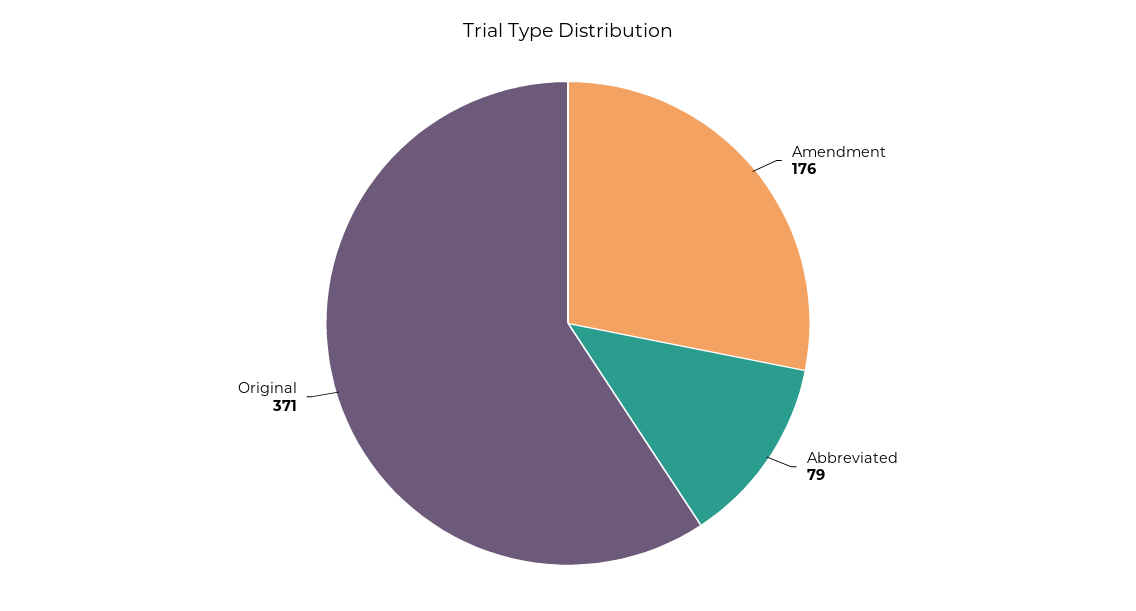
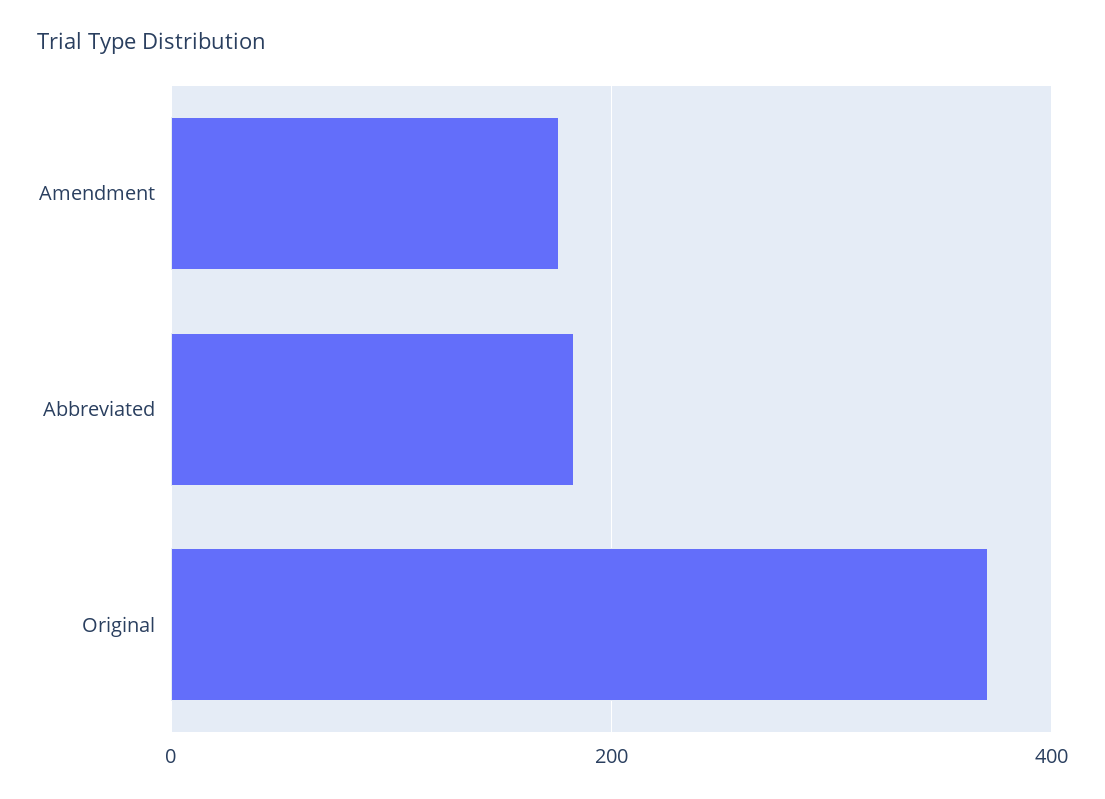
  {
    "Amendment": 176,
-   "Abbreviated": 79,
+   "Abbreviated": 180,
    "Original": 371
  }

